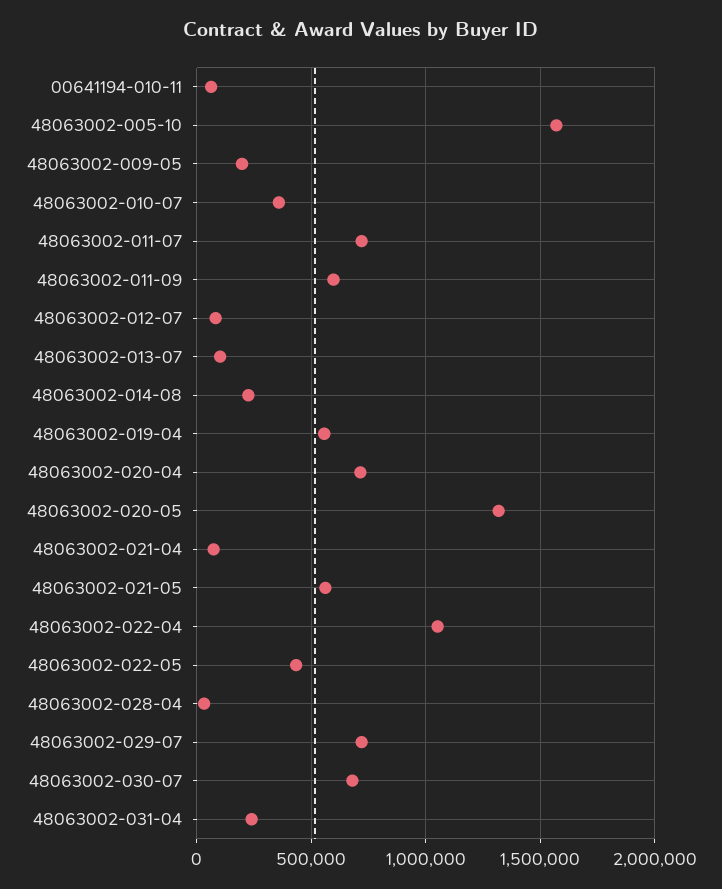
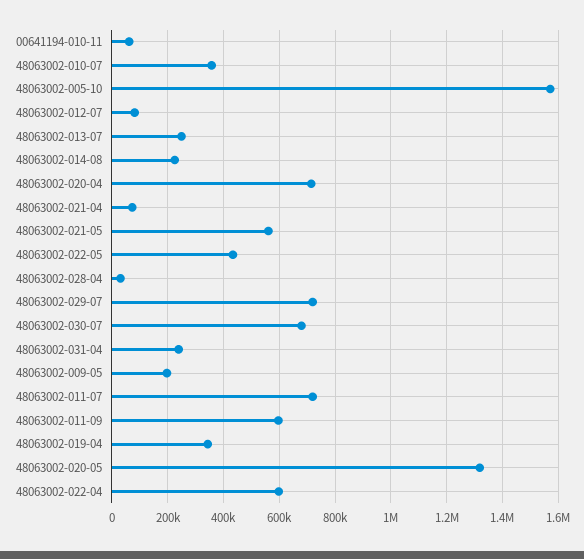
  {
    "00641194-010-11": 50000,
    "48063002-005-10": 1575000,
    "48063002-009-05": 200000,
    "48063002-010-07": 350000,
    "48063002-011-07": 725000,
    "48063002-011-09": 600000,
    "48063002-012-07": 75000,
-   "48063002-013-07": 100000,
+   "48063002-013-07": 250000,
    "48063002-014-08": 225000,
-   "48063002-019-04": 550000,
+   "48063002-019-04": 350000,
    "48063002-020-04": 725000,
    "48063002-020-05": 1325000,
    "48063002-021-04": 75000,
    "48063002-021-05": 550000,
-   "48063002-022-04": 1050000,
+   "48063002-022-04": 600000,
    "48063002-022-05": 425000,
    "48063002-028-04": 25000,
    "48063002-029-07": 725000,
    "48063002-030-07": 675000,
    "48063002-031-04": 250000
  }

